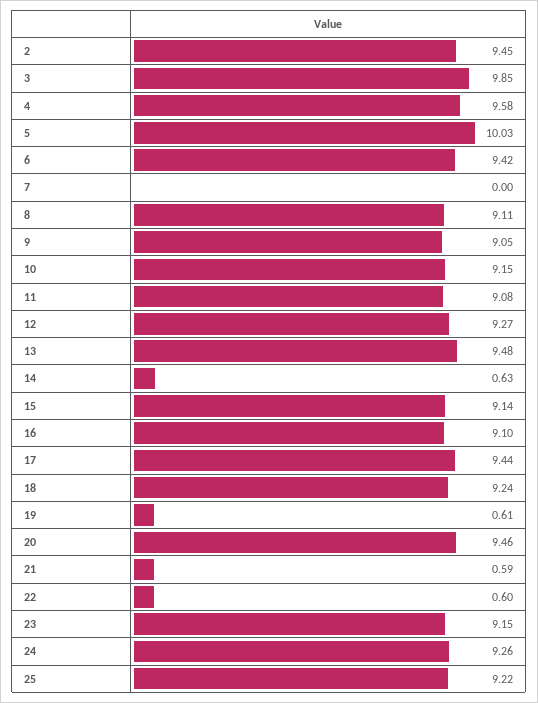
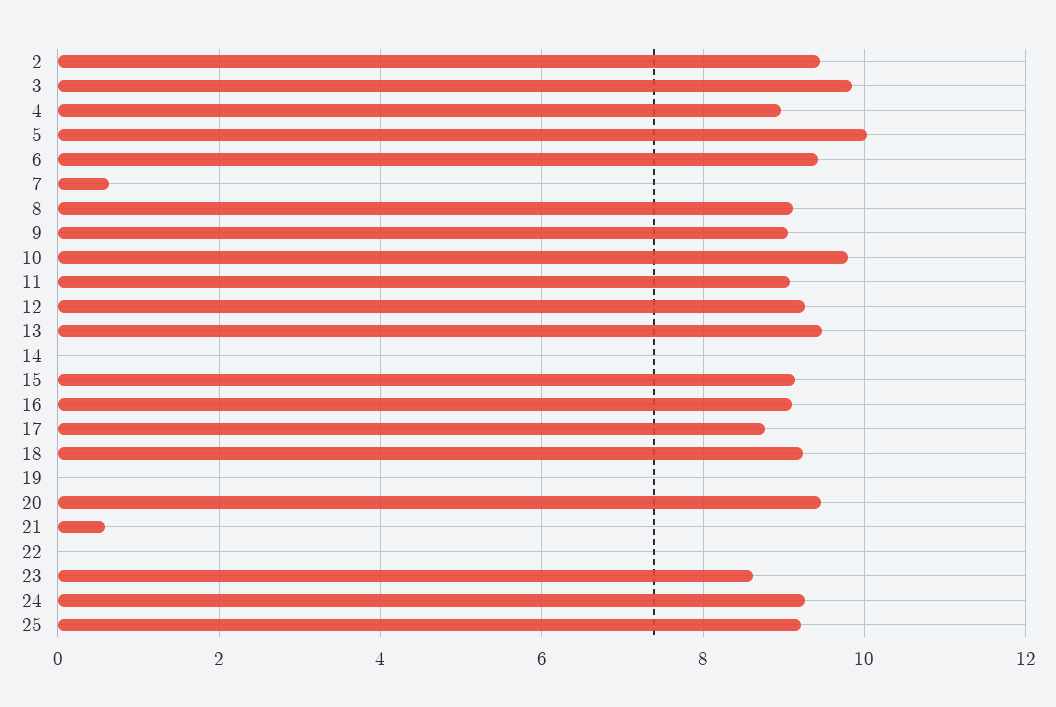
  {
    "2": 9.45,
    "3": 9.85,
-   "4": 9.58,
+   "4": 9,
    "5": 10.03,
    "6": 9.42,
-   "7": 0,
+   "7": 0.6,
    "8": 9.11,
    "9": 9.05,
-   "10": 9.15,
+   "10": 9.8,
    "11": 9.08,
    "12": 9.27,
    "13": 9.48,
-   "14": 0.63,
+   "14": 0,
    "15": 9.14,
    "16": 9.1,
-   "17": 9.44,
+   "17": 8.8,
    "18": 9.24,
-   "19": 0.61,
+   "19": 0,
    "20": 9.46,
    "21": 0.59,
-   "22": 0.6,
+   "22": 0,
-   "23": 9.15,
+   "23": 8.6,
    "24": 9.26,
    "25": 9.22
  }

